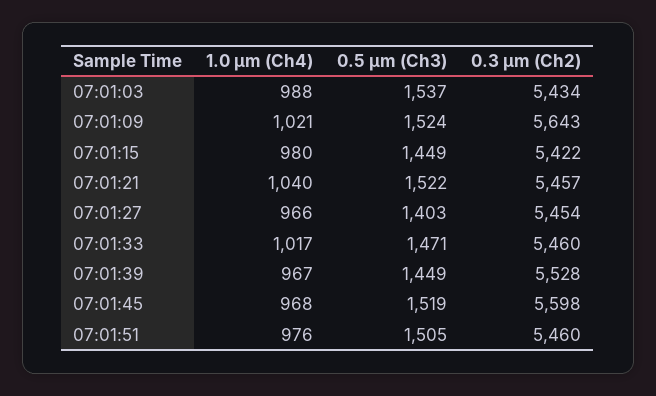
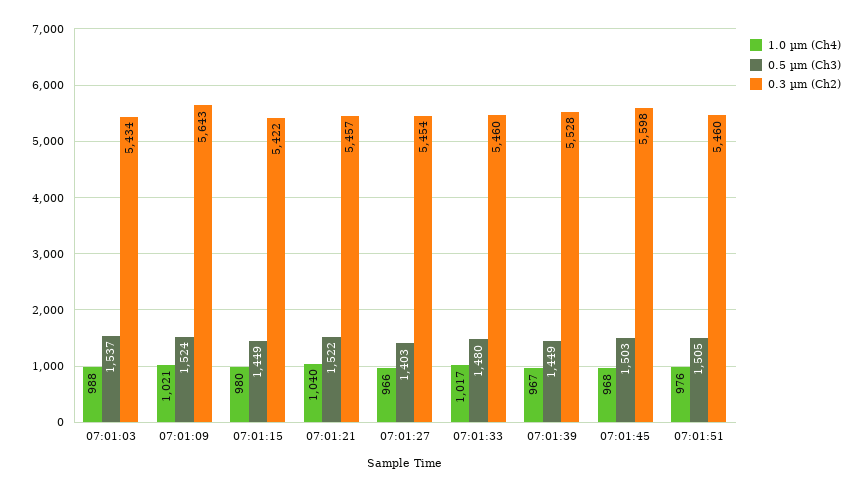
  {
    "1.0 µm (Ch4)": {
      "07:01:03": 988,
      "07:01:09": 1021,
      "07:01:15": 980,
      "07:01:21": 1040,
      "07:01:27": 966,
      "07:01:33": 1017,
      "07:01:39": 967,
      "07:01:45": 968,
      "07:01:51": 976
    },
    "0.5 µm (Ch3)": {
      "07:01:03": 1537,
      "07:01:09": 1524,
      "07:01:15": 1449,
      "07:01:21": 1522,
      "07:01:27": 1403,
-     "07:01:33": 1471,
+     "07:01:33": 1480,
      "07:01:39": 1449,
-     "07:01:45": 1519,
+     "07:01:45": 1503,
      "07:01:51": 1505
    },
    "0.3 µm (Ch2)": {
      "07:01:03": 5434,
      "07:01:09": 5643,
      "07:01:15": 5422,
      "07:01:21": 5457,
      "07:01:27": 5454,
      "07:01:33": 5460,
      "07:01:39": 5528,
      "07:01:45": 5598,
      "07:01:51": 5460
    }
  }

